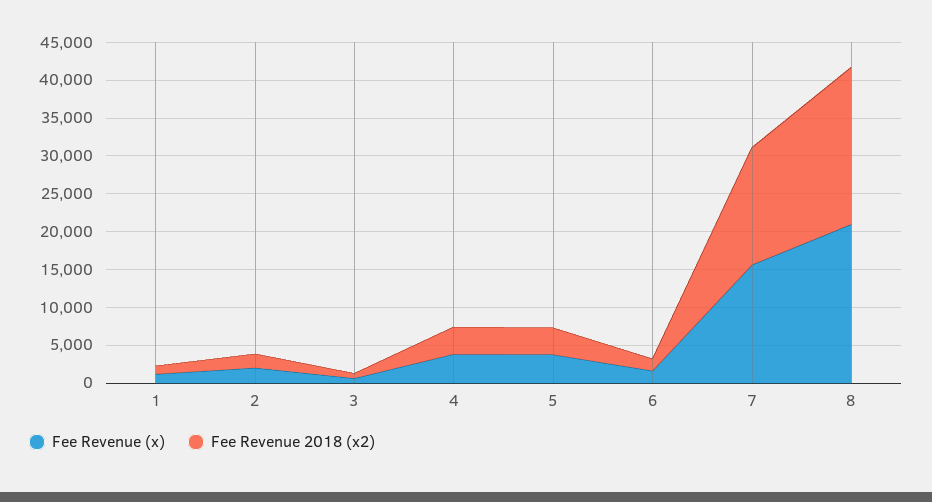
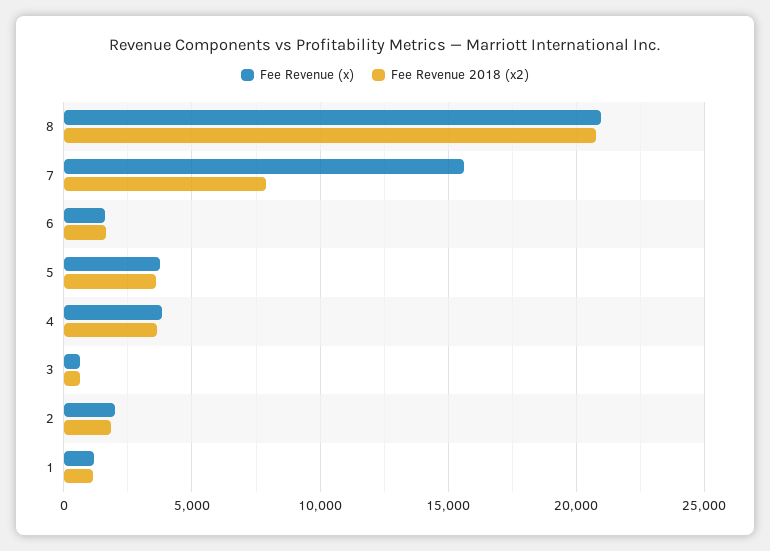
  {
    "Fee Revenue (x)": {
      "1": 1000,
      "2": 2000,
      "3": 500,
      "4": 4000,
      "5": 4000,
      "6": 1500,
      "7": 15500,
      "8": 21000
    },
    "Fee Revenue 2018 (x2)": {
      "1": 1000,
      "2": 2000,
      "3": 500,
      "4": 3500,
      "5": 3500,
      "6": 1500,
-     "7": 15000,
+     "7": 8000,
      "8": 21000
    }
  }

